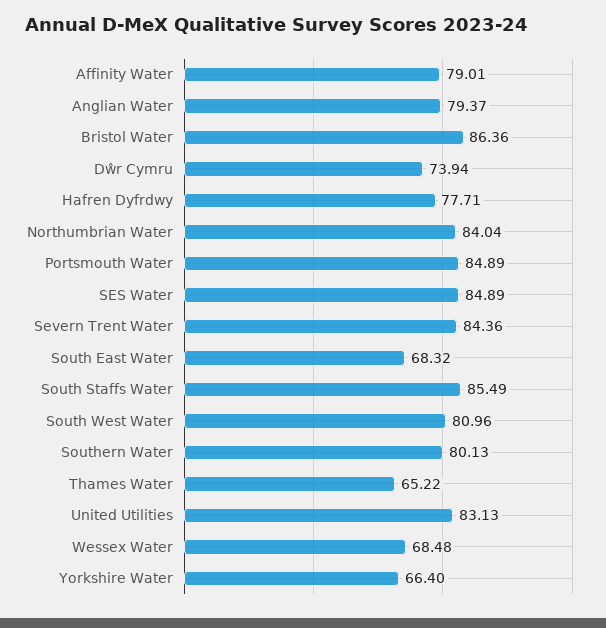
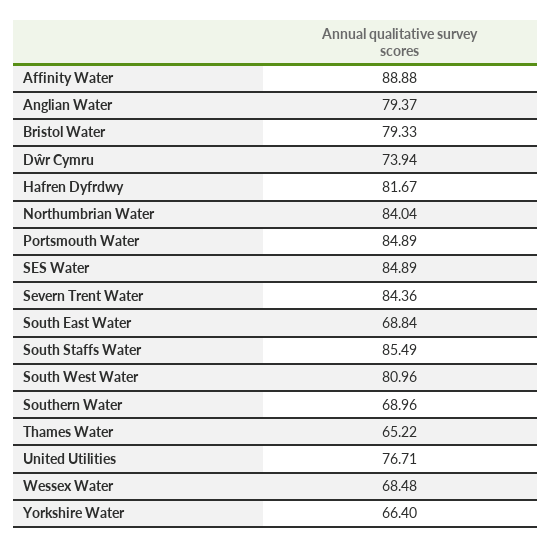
  {
-   "Affinity Water": 79.01,
+   "Affinity Water": 88.88,
    "Anglian Water": 79.37,
-   "Bristol Water": 86.36,
+   "Bristol Water": 79.33,
    "Dŵr Cymru": 73.94,
-   "Hafren Dyfrdwy": 77.71,
+   "Hafren Dyfrdwy": 81.67,
    "Northumbrian Water": 84.04,
    "Portsmouth Water": 84.89,
    "SES Water": 84.89,
    "Severn Trent Water": 84.36,
-   "South East Water": 68.32,
+   "South East Water": 68.84,
    "South Staffs Water": 85.49,
    "South West Water": 80.96,
-   "Southern Water": 80.13,
+   "Southern Water": 68.96,
    "Thames Water": 65.22,
-   "United Utilities": 83.13,
+   "United Utilities": 76.71,
    "Wessex Water": 68.48,
    "Yorkshire Water": 66.4
  }

